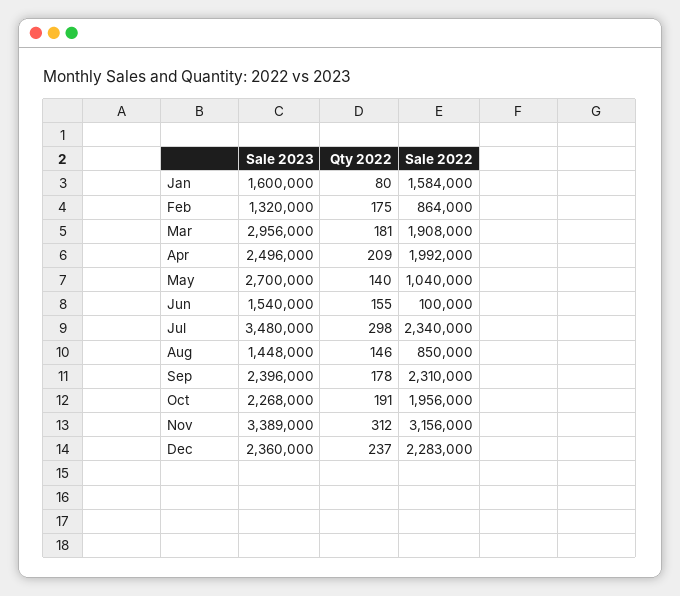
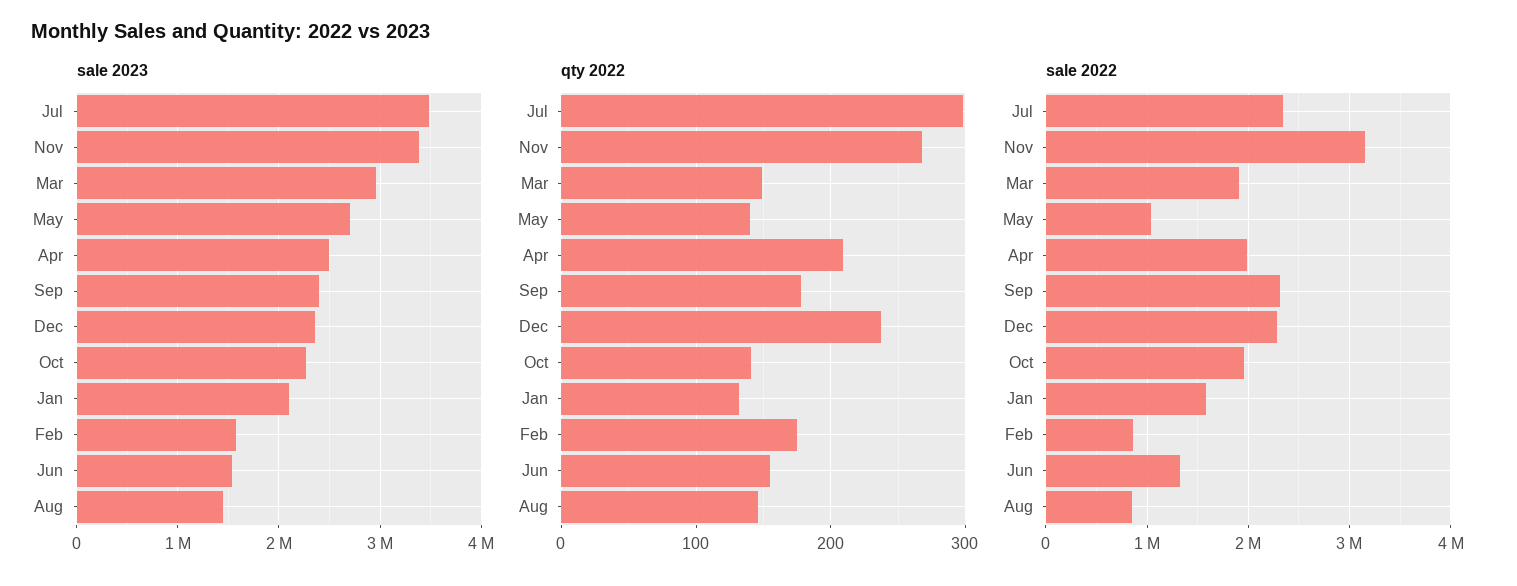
  {
    "Sale 2023": {
-     "Jan": 1600000,
+     "Jan": 2100000,
-     "Feb": 1320000,
+     "Feb": 1600000,
      "Mar": 2956000,
      "Apr": 2496000,
      "May": 2700000,
      "Jun": 1540000,
      "Jul": 3480000,
      "Aug": 1448000,
      "Sep": 2396000,
      "Oct": 2268000,
      "Nov": 3389000,
      "Dec": 2360000
    },
    "Qty 2022": {
-     "Jan": 80,
+     "Jan": 130,
      "Feb": 175,
-     "Mar": 181,
+     "Mar": 150,
      "Apr": 209,
      "May": 140,
      "Jun": 155,
      "Jul": 298,
      "Aug": 146,
      "Sep": 178,
-     "Oct": 191,
+     "Oct": 140,
-     "Nov": 312,
+     "Nov": 270,
      "Dec": 237
    },
    "Sale 2022": {
      "Jan": 1584000,
      "Feb": 864000,
      "Mar": 1908000,
      "Apr": 1992000,
      "May": 1040000,
-     "Jun": 100000,
+     "Jun": 1300000,
      "Jul": 2340000,
      "Aug": 850000,
      "Sep": 2310000,
      "Oct": 1956000,
      "Nov": 3156000,
      "Dec": 2283000
    }
  }

